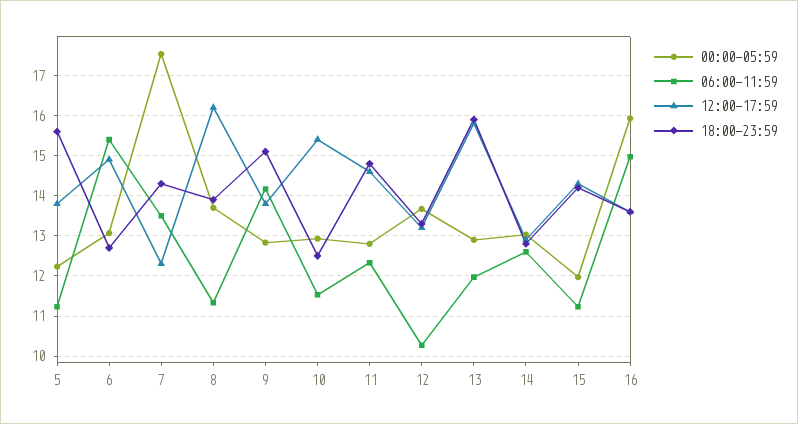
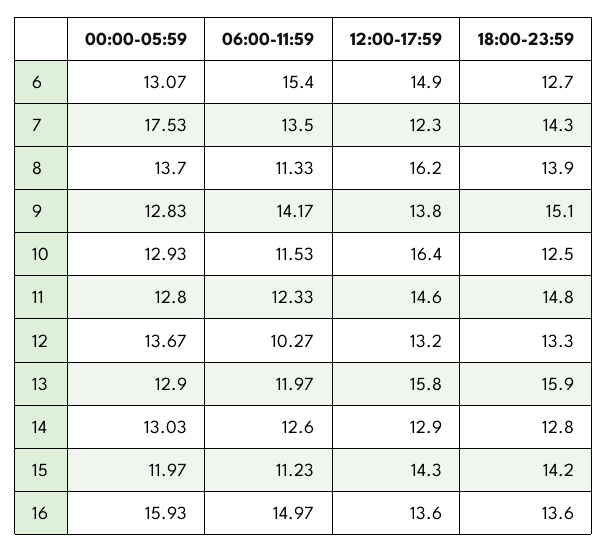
  {
    "00:00-05:59": {
-     "5": 12.2,
      "6": 13.07,
      "7": 17.53,
      "8": 13.7,
      "9": 12.83,
      "10": 12.93,
      "11": 12.8,
      "12": 13.67,
      "13": 12.9,
      "14": 13.03,
      "15": 11.97,
      "16": 15.93
    },
    "06:00-11:59": {
-     "5": 11.2,
      "6": 15.4,
      "7": 13.5,
      "8": 11.33,
      "9": 14.17,
      "10": 11.53,
      "11": 12.33,
      "12": 10.27,
      "13": 11.97,
      "14": 12.6,
      "15": 11.23,
      "16": 14.97
    },
    "12:00-17:59": {
-     "5": 13.8,
      "6": 14.9,
      "7": 12.3,
      "8": 16.2,
      "9": 13.8,
-     "10": 15.4,
+     "10": 16.4,
      "11": 14.6,
      "12": 13.2,
      "13": 15.8,
      "14": 12.9,
      "15": 14.3,
      "16": 13.6
    },
    "18:00-23:59": {
-     "5": 15.6,
      "6": 12.7,
      "7": 14.3,
      "8": 13.9,
      "9": 15.1,
      "10": 12.5,
      "11": 14.8,
      "12": 13.3,
      "13": 15.9,
      "14": 12.8,
      "15": 14.2,
      "16": 13.6
    }
  }

